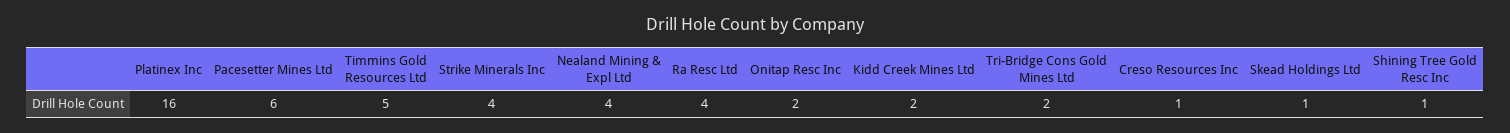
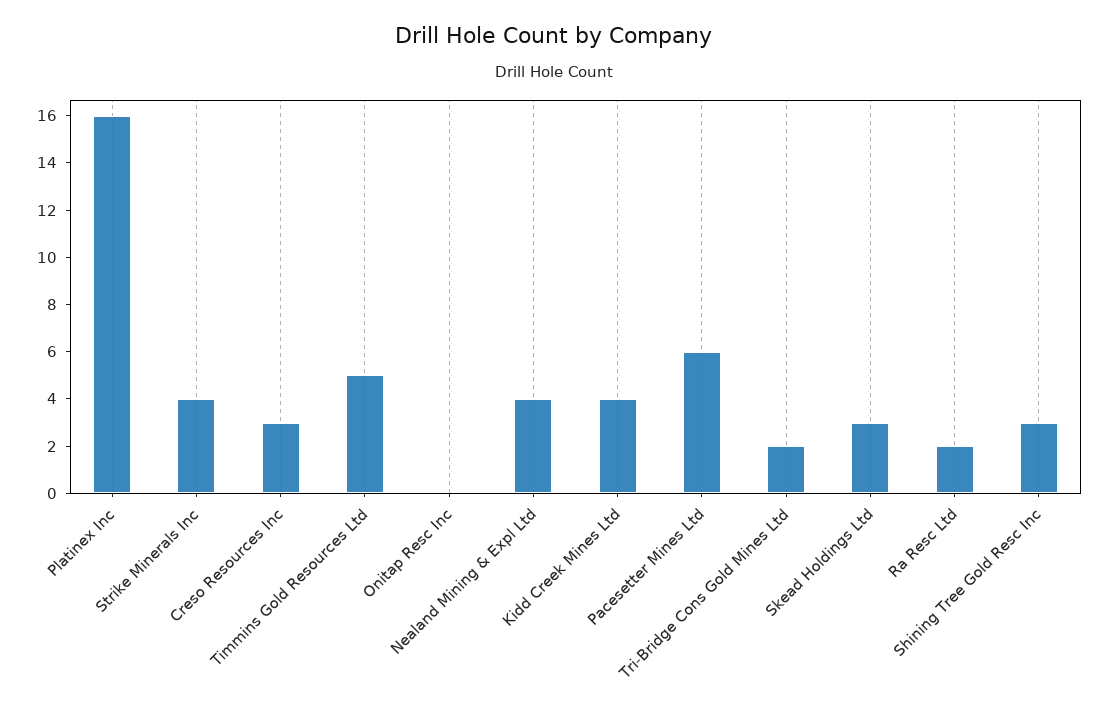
  {
    "Platinex Inc": 16,
    "Pacesetter Mines Ltd": 6,
    "Timmins Gold Resources Ltd": 5,
    "Strike Minerals Inc": 4,
    "Nealand Mining & Expl Ltd": 4,
-   "Ra Resc Ltd": 4,
+   "Ra Resc Ltd": 2,
-   "Onitap Resc Inc": 2,
+   "Onitap Resc Inc": 0,
-   "Kidd Creek Mines Ltd": 2,
+   "Kidd Creek Mines Ltd": 4,
    "Tri-Bridge Cons Gold Mines Ltd": 2,
-   "Creso Resources Inc": 1,
+   "Creso Resources Inc": 3,
-   "Skead Holdings Ltd": 1,
+   "Skead Holdings Ltd": 3,
-   "Shining Tree Gold Resc Inc": 1
+   "Shining Tree Gold Resc Inc": 3
  }

